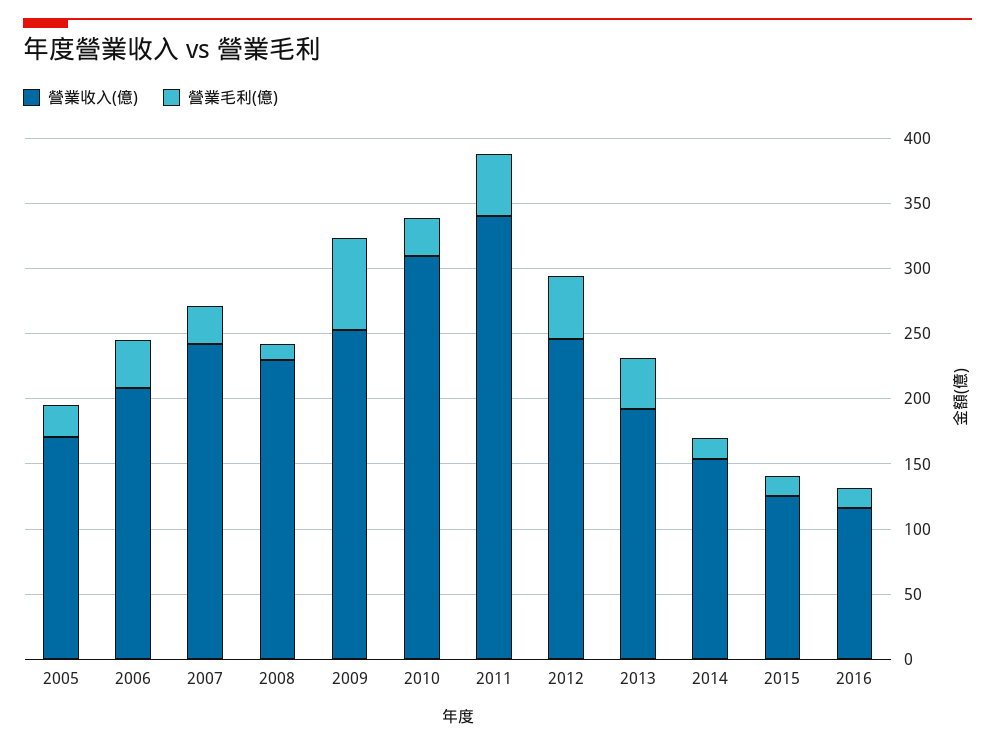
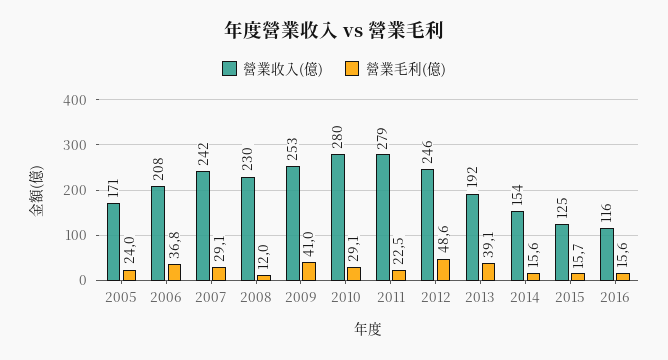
  {
    "營業收入(億)": {
      "2005": 171,
      "2006": 208,
      "2007": 242,
      "2008": 230,
      "2009": 253,
-     "2010": 310,
+     "2010": 280,
-     "2011": 340,
+     "2011": 279,
      "2012": 246,
      "2013": 192,
      "2014": 154,
      "2015": 125,
      "2016": 116
    },
    "營業毛利(億)": {
      "2005": 24,
      "2006": 36.8,
      "2007": 29.1,
      "2008": 12,
-     "2009": 70,
+     "2009": 41,
      "2010": 29.1,
-     "2011": 50,
+     "2011": 22.5,
      "2012": 48.6,
      "2013": 39.1,
      "2014": 15.6,
      "2015": 15.7,
      "2016": 15.6
    }
  }

